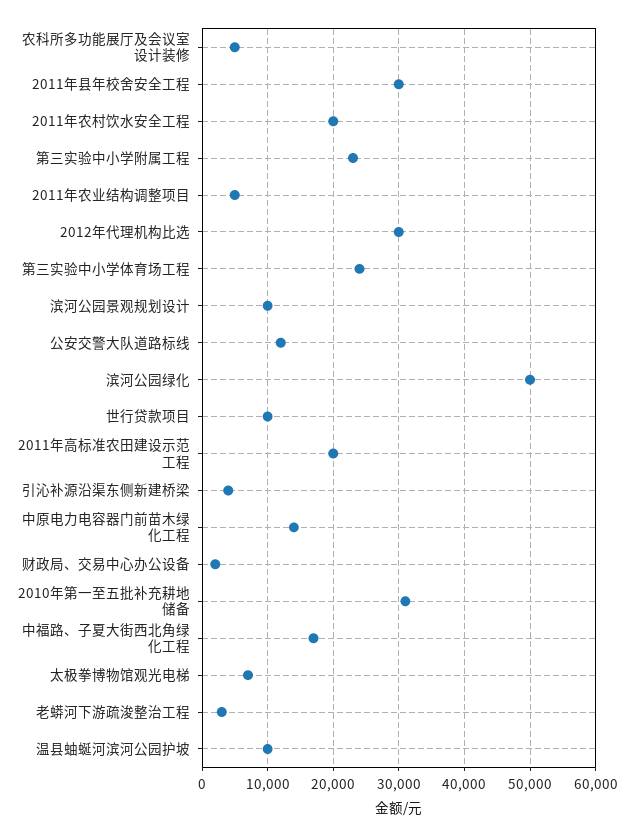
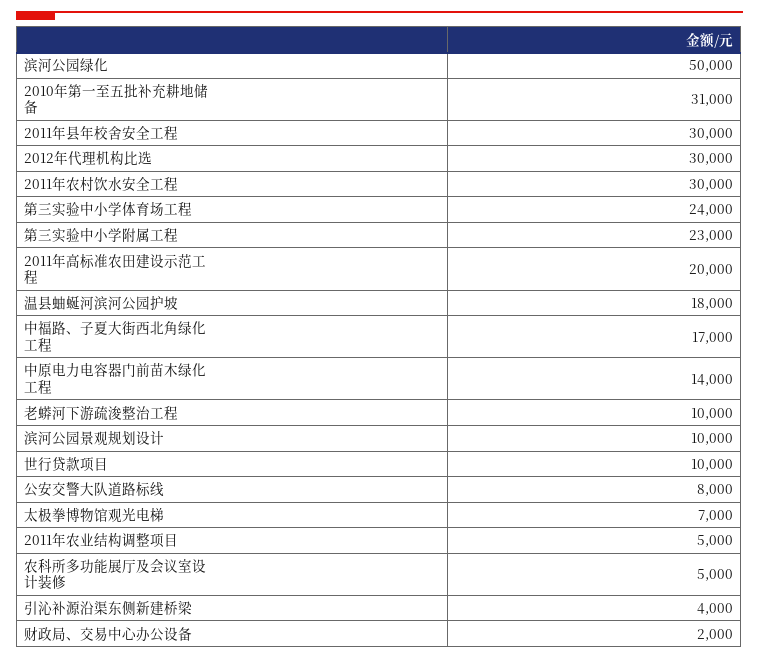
  {
    "农科所多功能展厅及会议室设计装修": 5000,
    "2011年县年校舍安全工程": 30000,
-   "2011年农村饮水安全工程": 20000,
+   "2011年农村饮水安全工程": 30000,
    "第三实验中小学附属工程": 23000,
    "2011年农业结构调整项目": 5000,
    "2012年代理机构比选": 30000,
    "第三实验中小学体育场工程": 24000,
    "滨河公园景观规划设计": 10000,
-   "公安交警大队道路标线": 12000,
+   "公安交警大队道路标线": 8000,
    "滨河公园绿化": 50000,
    "世行贷款项目": 10000,
    "2011年高标准农田建设示范工程": 20000,
    "引沁补源沿渠东侧新建桥梁": 4000,
    "中原电力电容器门前苗木绿化工程": 14000,
    "财政局、交易中心办公设备": 2000,
    "2010年第一至五批补充耕地储备": 31000,
    "中福路、子夏大街西北角绿化工程": 17000,
    "太极拳博物馆观光电梯": 7000,
-   "老蟒河下游疏浚整治工程": 3000,
+   "老蟒河下游疏浚整治工程": 10000,
-   "温县蚰蜒河滨河公园护坡": 10000
+   "温县蚰蜒河滨河公园护坡": 18000
  }

